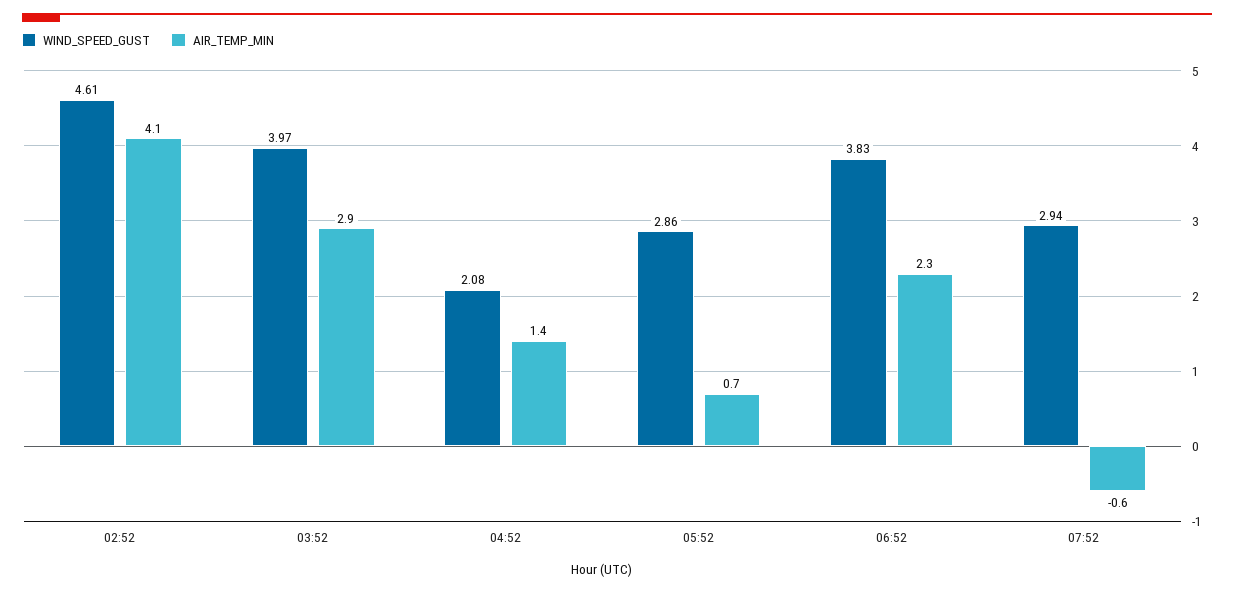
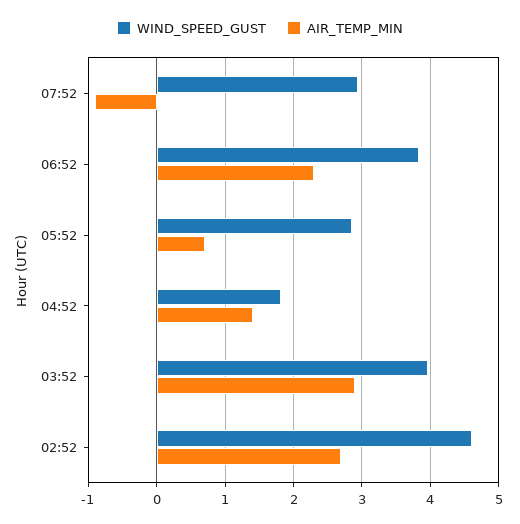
  {
    "WIND_SPEED_GUST": {
      "02:52": 4.61,
      "03:52": 3.97,
-     "04:52": 2.08,
+     "04:52": 1.8,
      "05:52": 2.86,
      "06:52": 3.83,
      "07:52": 2.94
    },
    "AIR_TEMP_MIN": {
-     "02:52": 4.1,
+     "02:52": 2.7,
      "03:52": 2.9,
      "04:52": 1.4,
      "05:52": 0.7,
      "06:52": 2.3,
-     "07:52": -0.6
+     "07:52": -0.9
    }
  }

